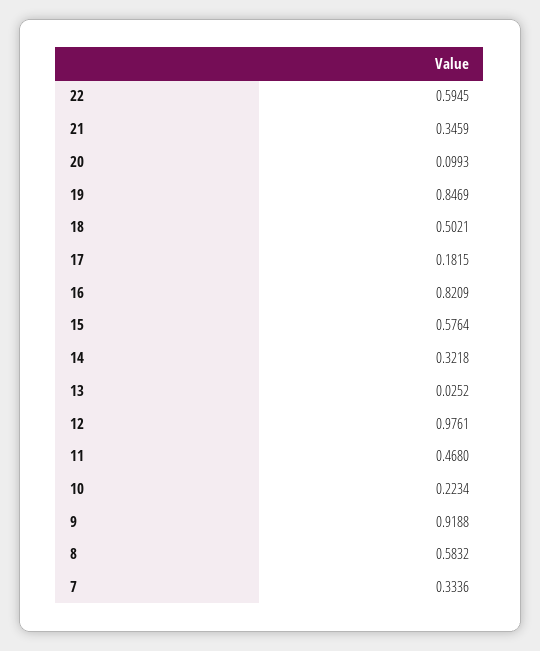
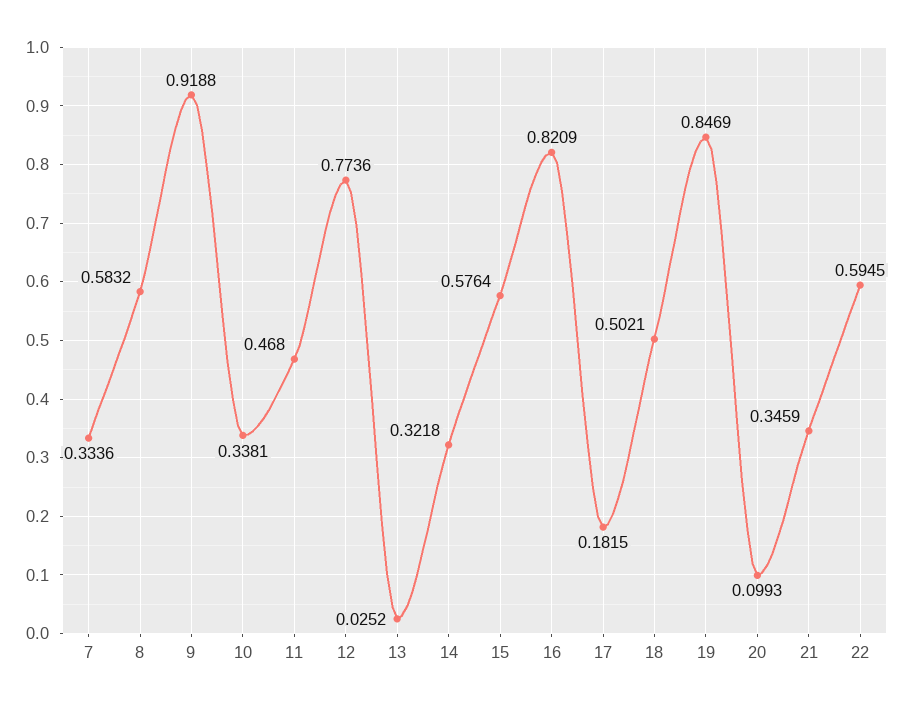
  {
    "22": 0.5945,
    "21": 0.3459,
    "20": 0.0993,
    "19": 0.8469,
    "18": 0.5021,
    "17": 0.1815,
    "16": 0.8209,
    "15": 0.5764,
    "14": 0.3218,
    "13": 0.0252,
-   "12": 0.9761,
+   "12": 0.7736,
    "11": 0.468,
-   "10": 0.2234,
+   "10": 0.3381,
    "9": 0.9188,
    "8": 0.5832,
    "7": 0.3336
  }

